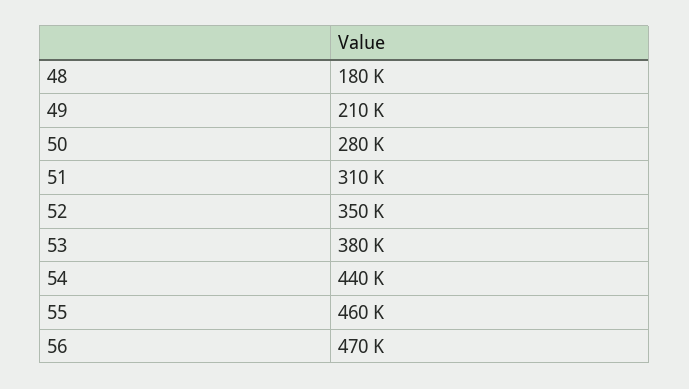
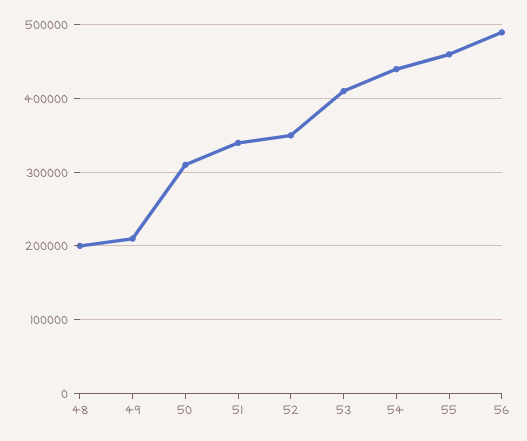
  {
-   "48": 180000,
+   "48": 200000,
    "49": 210000,
-   "50": 280000,
+   "50": 310000,
-   "51": 310000,
+   "51": 340000,
    "52": 350000,
-   "53": 380000,
+   "53": 410000,
    "54": 440000,
    "55": 460000,
-   "56": 470000
+   "56": 490000
  }

